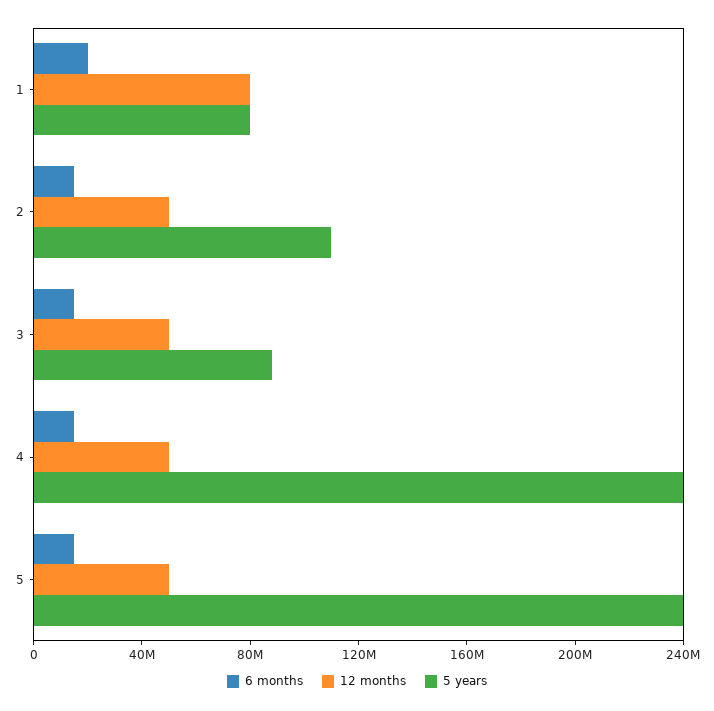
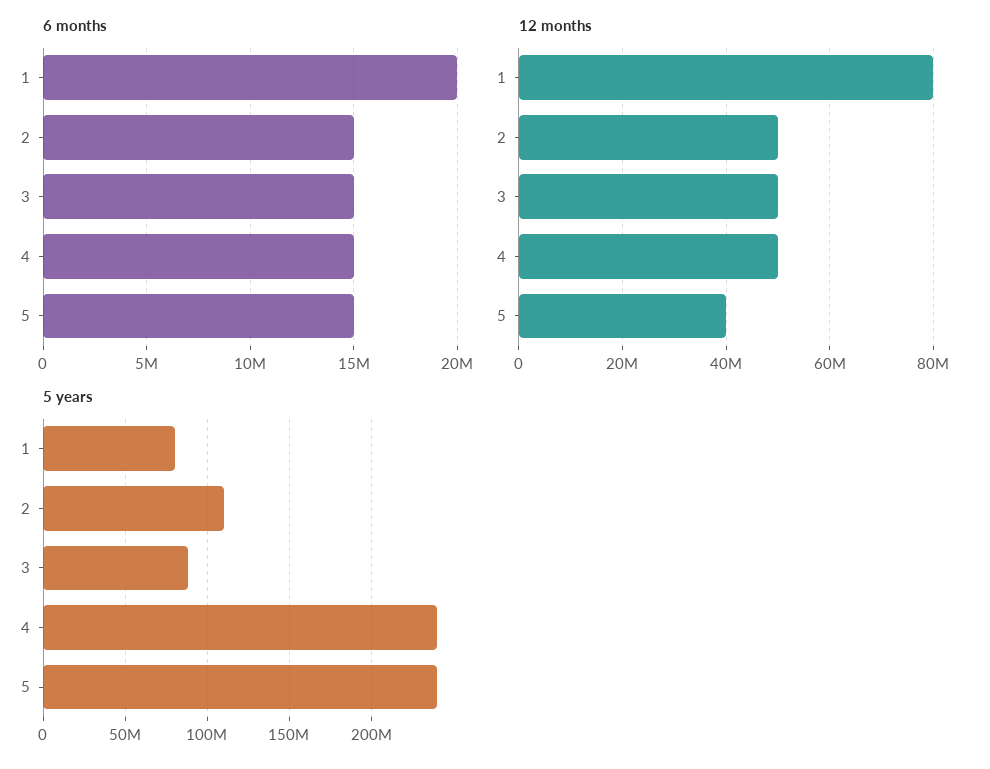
  {
    "6 months": {
      "1": 20000000,
      "2": 15000000,
      "3": 15000000,
      "4": 15000000,
      "5": 15000000
    },
    "12 months": {
      "1": 80000000,
      "2": 50000000,
      "3": 50000000,
      "4": 50000000,
-     "5": 50000000
+     "5": 40000000
    },
    "5 years": {
      "1": 80000000,
      "2": 110000000,
      "3": 90000000,
      "4": 240000000,
      "5": 240000000
    }
  }

